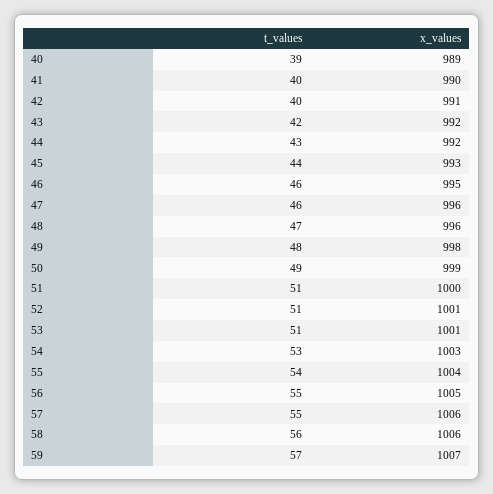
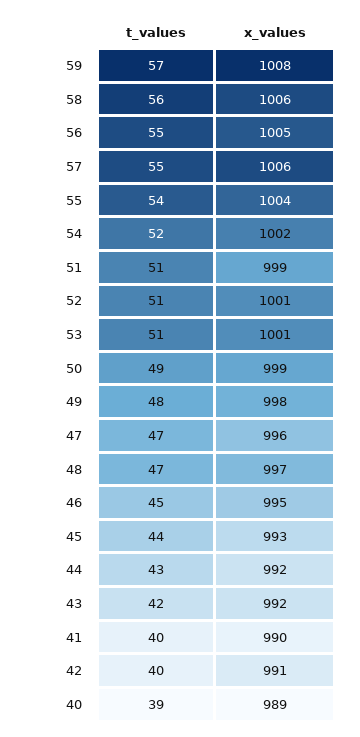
  {
    "t_values": {
      "40": 39,
      "41": 40,
      "42": 40,
      "43": 42,
      "44": 43,
      "45": 44,
-     "46": 46,
+     "46": 45,
-     "47": 46,
+     "47": 47,
      "48": 47,
      "49": 48,
      "50": 49,
      "51": 51,
      "52": 51,
      "53": 51,
-     "54": 53,
+     "54": 52,
      "55": 54,
      "56": 55,
      "57": 55,
      "58": 56,
      "59": 57
    },
    "x_values": {
      "40": 989,
      "41": 990,
      "42": 991,
      "43": 992,
      "44": 992,
      "45": 993,
      "46": 995,
      "47": 996,
-     "48": 996,
+     "48": 997,
      "49": 998,
      "50": 999,
-     "51": 1000,
+     "51": 999,
      "52": 1001,
      "53": 1001,
-     "54": 1003,
+     "54": 1002,
      "55": 1004,
      "56": 1005,
      "57": 1006,
      "58": 1006,
-     "59": 1007
+     "59": 1008
    }
  }

